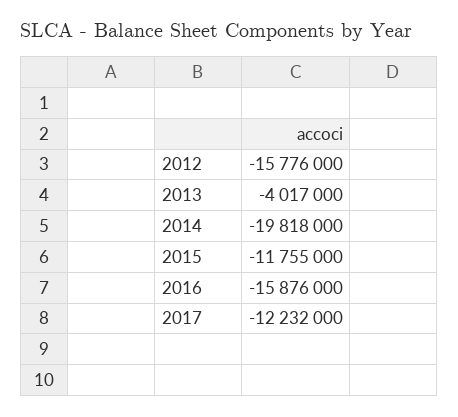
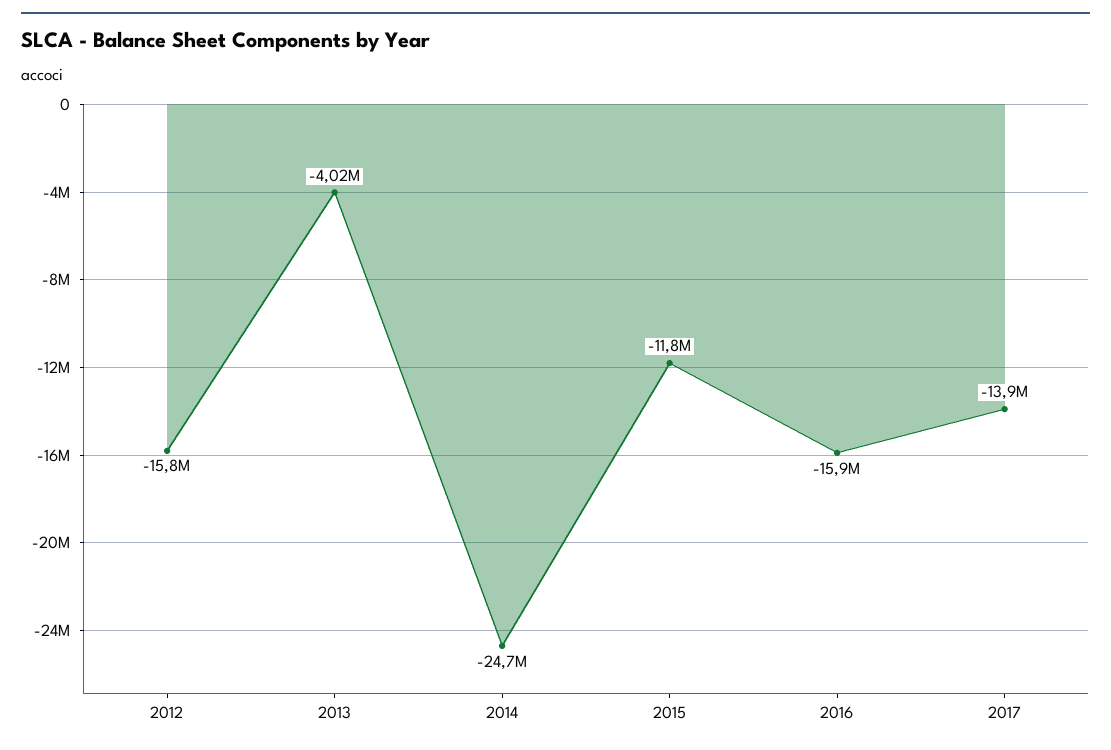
  {
    "2012": -15776000,
    "2013": -4017000,
-   "2014": -19818000,
+   "2014": -24700000,
    "2015": -11755000,
    "2016": -15876000,
-   "2017": -12232000
+   "2017": -13900000
  }

